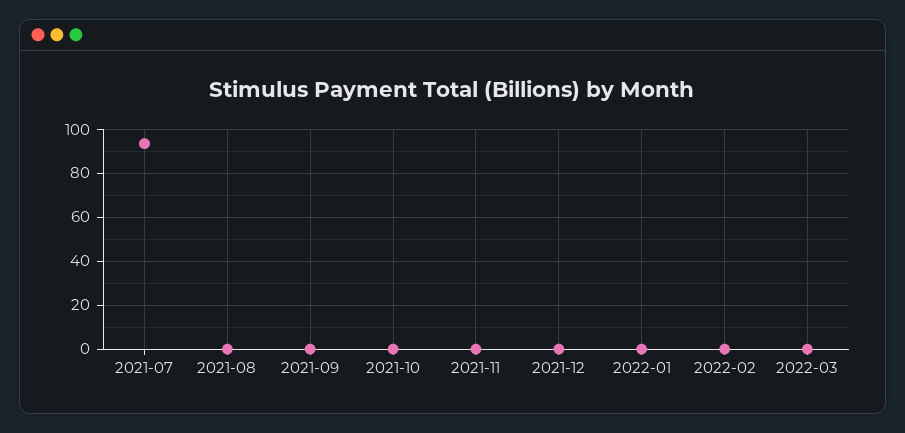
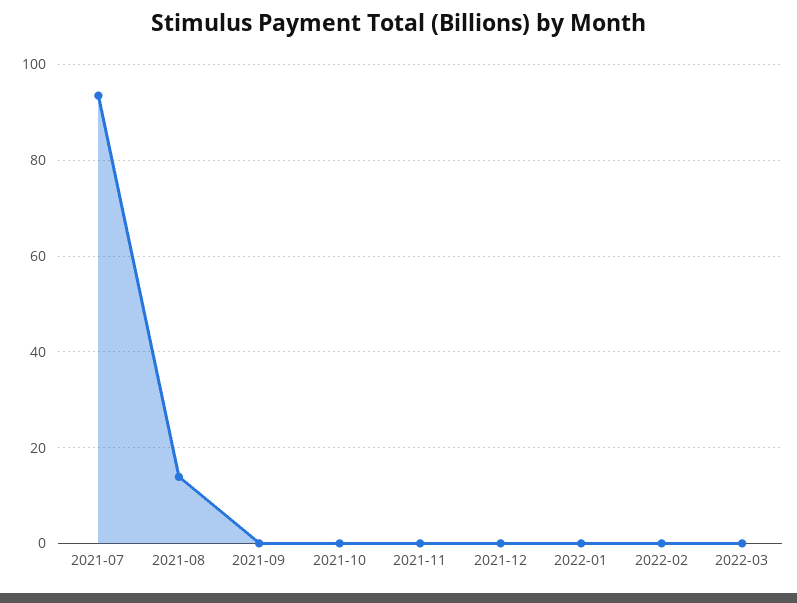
  {
    "2021-07": 94,
-   "2021-08": 0,
+   "2021-08": 14,
    "2021-09": 0,
    "2021-10": 0,
    "2021-11": 0,
    "2021-12": 0,
    "2022-01": 0,
    "2022-02": 0,
    "2022-03": 0
  }

